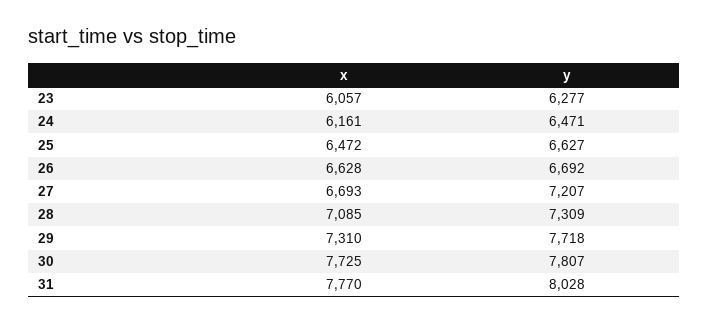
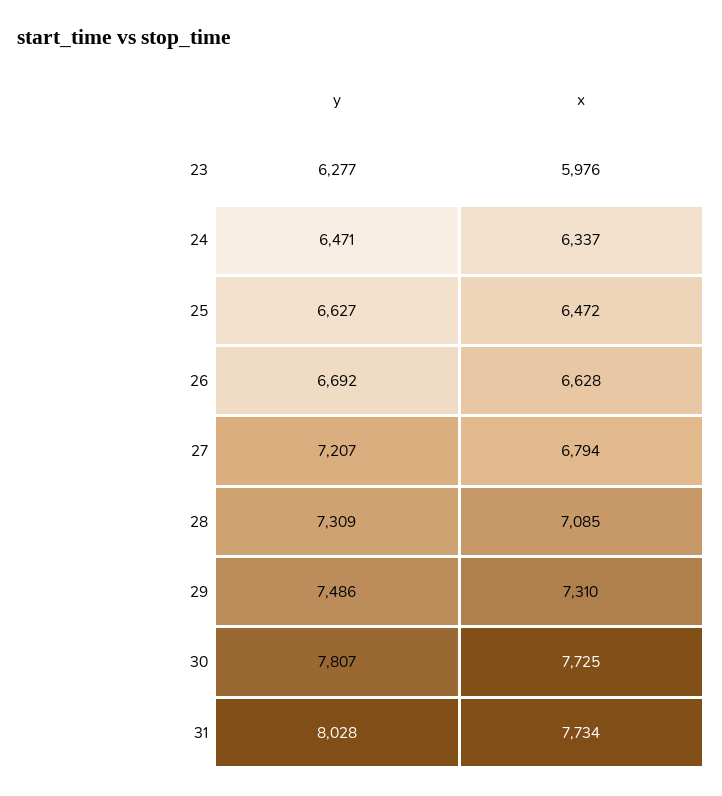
  {
    "x": {
-     "23": 6057,
+     "23": 5976,
-     "24": 6161,
+     "24": 6337,
      "25": 6472,
      "26": 6628,
-     "27": 6693,
+     "27": 6794,
      "28": 7085,
      "29": 7310,
      "30": 7725,
-     "31": 7770
+     "31": 7734
    },
    "y": {
      "23": 6277,
      "24": 6471,
      "25": 6627,
      "26": 6692,
      "27": 7207,
      "28": 7309,
-     "29": 7718,
+     "29": 7486,
      "30": 7807,
      "31": 8028
    }
  }

